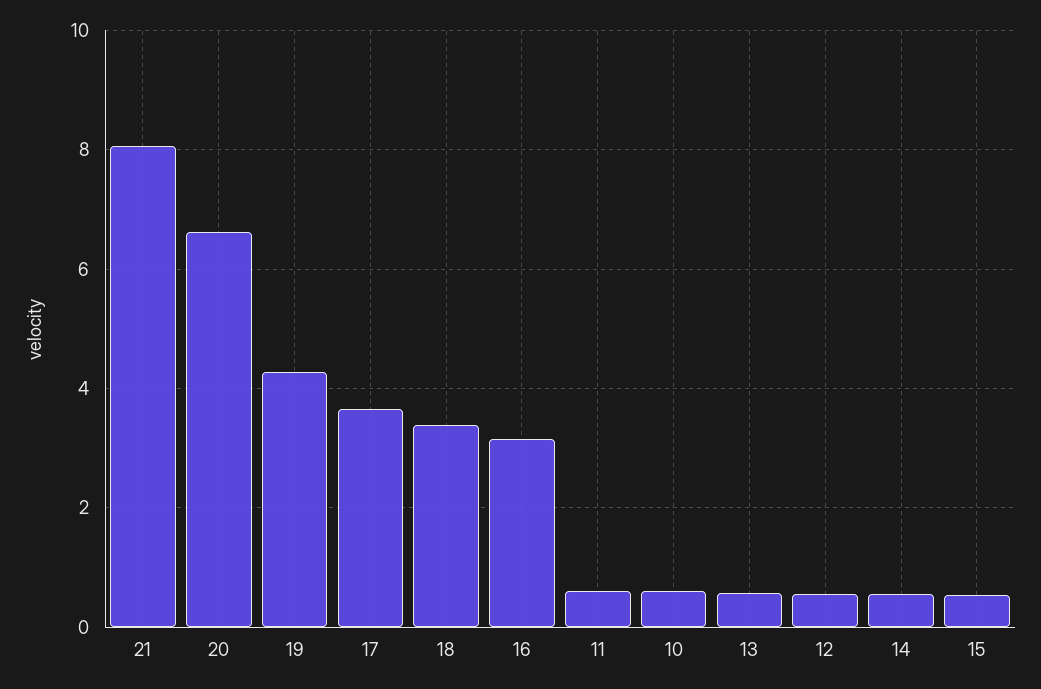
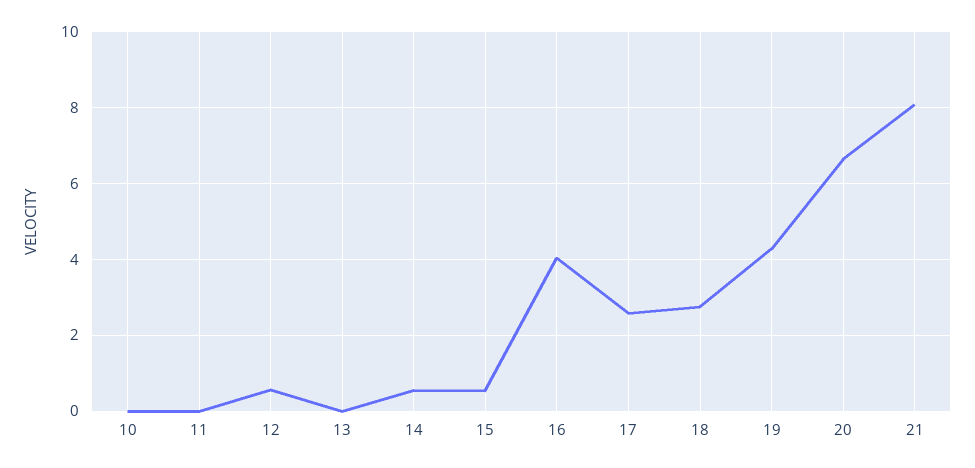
  {
    "21": 8,
    "20": 6.6,
    "19": 4.2,
-   "17": 3.6,
+   "17": 2.6,
-   "18": 3.4,
+   "18": 2.8,
-   "16": 3.2,
+   "16": 4,
-   "11": 0.6,
+   "11": 0,
-   "10": 0.6,
+   "10": 0,
-   "13": 0.6,
+   "13": 0,
    "12": 0.6,
    "14": 0.6,
    "15": 0.6
  }

